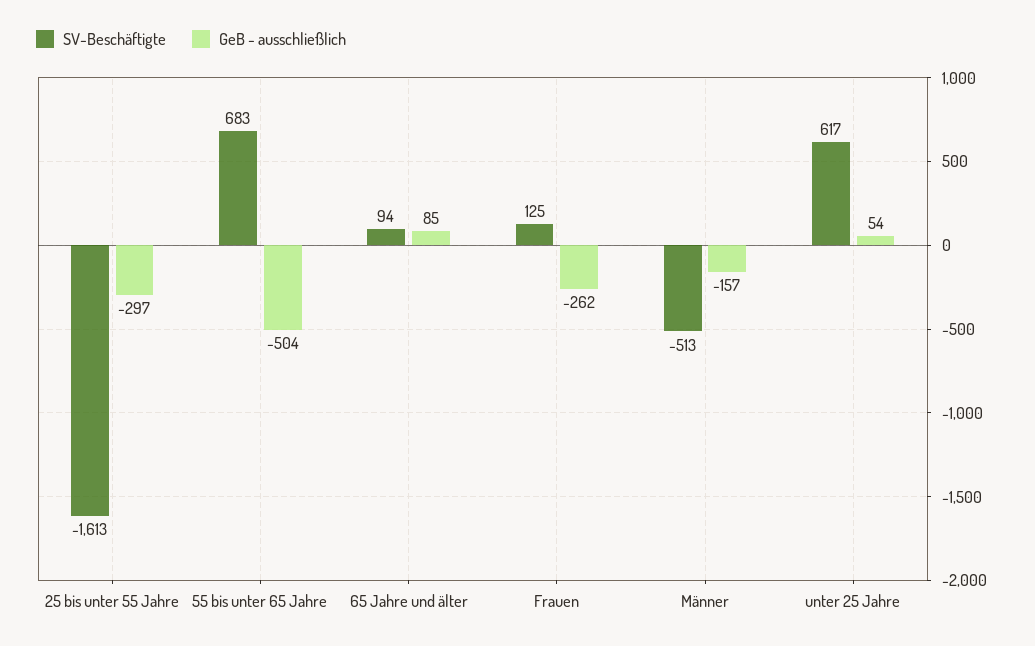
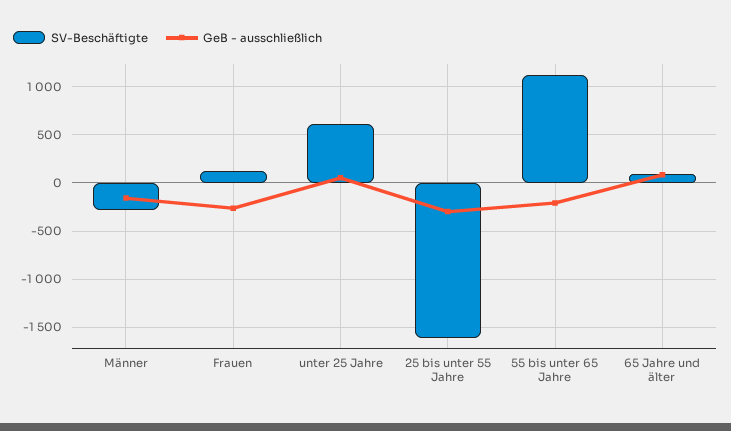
  {
    "SV-Beschäftigte": {
      "25 bis unter 55 Jahre": -1613,
-     "55 bis unter 65 Jahre": 683,
+     "55 bis unter 65 Jahre": 1100,
      "65 Jahre und älter": 94,
      "Frauen": 125,
-     "Männer": -513,
+     "Männer": -300,
      "unter 25 Jahre": 617
    },
    "GeB - ausschließlich": {
      "25 bis unter 55 Jahre": -297,
-     "55 bis unter 65 Jahre": -504,
+     "55 bis unter 65 Jahre": -200,
      "65 Jahre und älter": 85,
      "Frauen": -262,
      "Männer": -157,
      "unter 25 Jahre": 54
    }
  }

